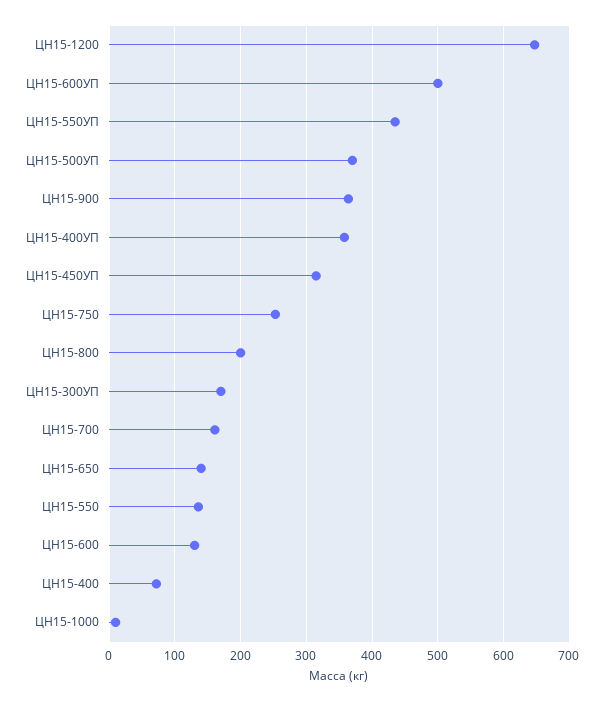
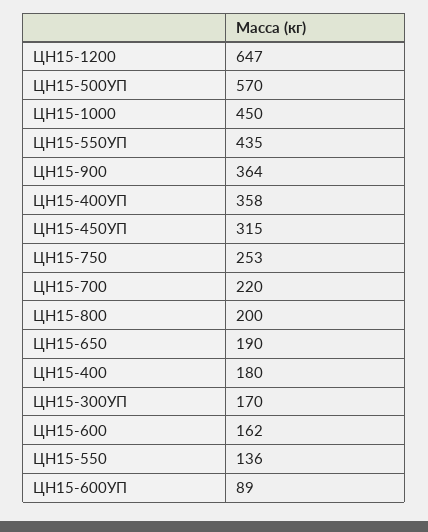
  {
    "ЦН15-1200": 647,
-   "ЦН15-600УП": 500,
+   "ЦН15-600УП": 89,
    "ЦН15-550УП": 435,
-   "ЦН15-500УП": 370,
+   "ЦН15-500УП": 570,
    "ЦН15-900": 364,
    "ЦН15-400УП": 358,
    "ЦН15-450УП": 315,
    "ЦН15-750": 253,
    "ЦН15-800": 200,
    "ЦН15-300УП": 170,
-   "ЦН15-700": 160,
+   "ЦН15-700": 220,
-   "ЦН15-650": 140,
+   "ЦН15-650": 190,
    "ЦН15-550": 136,
-   "ЦН15-600": 130,
+   "ЦН15-600": 162,
-   "ЦН15-400": 70,
+   "ЦН15-400": 180,
-   "ЦН15-1000": 10
+   "ЦН15-1000": 450
  }

